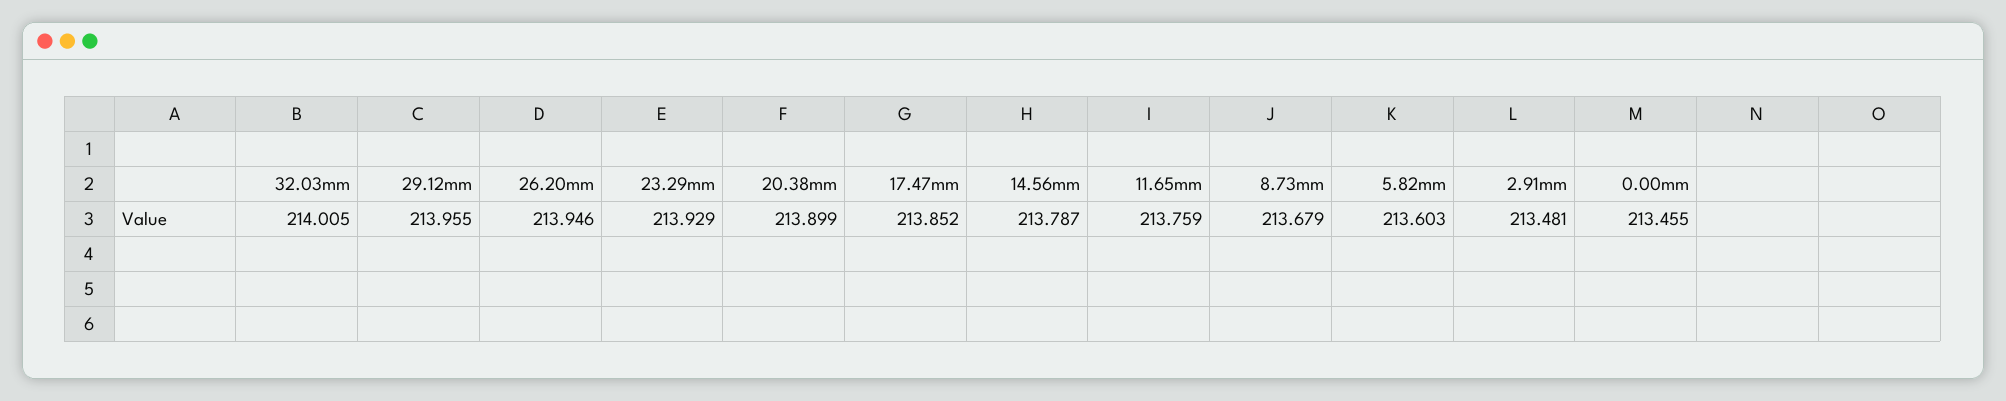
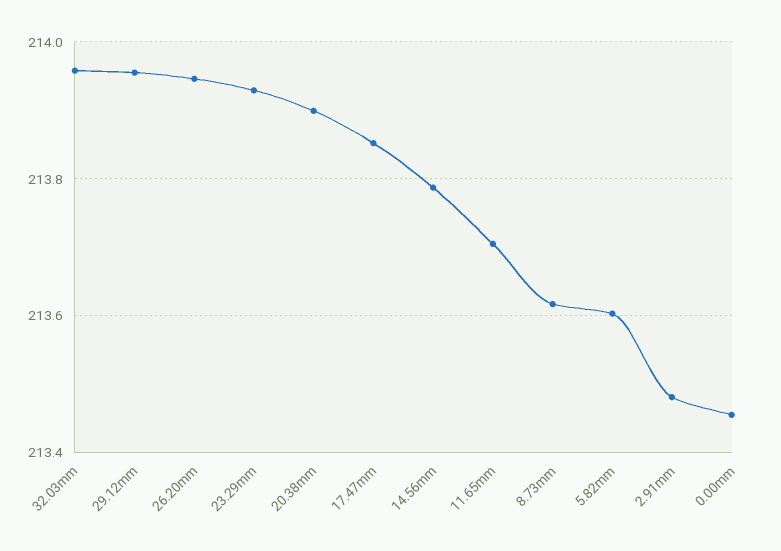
  {
-   "32.03mm": 214.005,
+   "32.03mm": 213.96,
    "29.12mm": 213.955,
    "26.20mm": 213.946,
    "23.29mm": 213.929,
    "20.38mm": 213.899,
    "17.47mm": 213.852,
    "14.56mm": 213.787,
-   "11.65mm": 213.759,
+   "11.65mm": 213.7,
-   "8.73mm": 213.679,
+   "8.73mm": 213.62,
    "5.82mm": 213.603,
    "2.91mm": 213.481,
    "0.00mm": 213.455
  }

